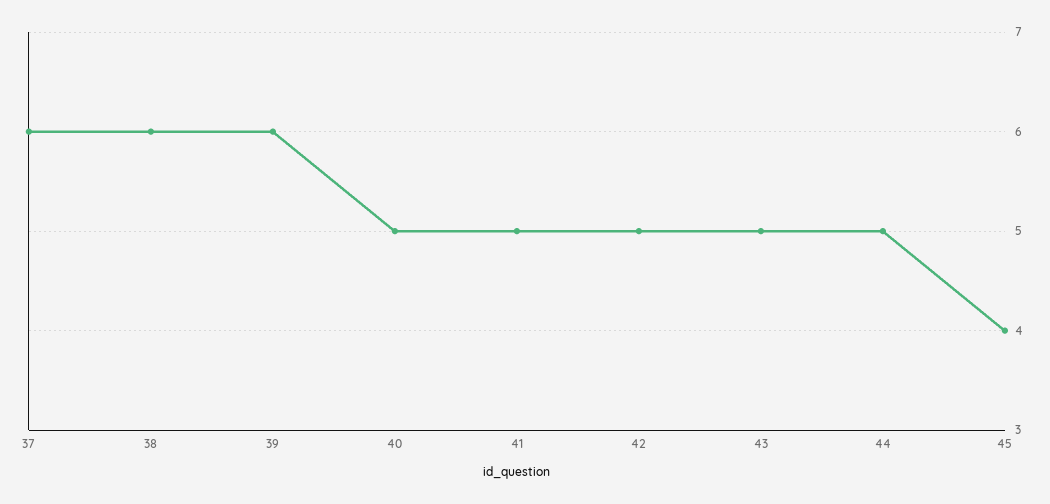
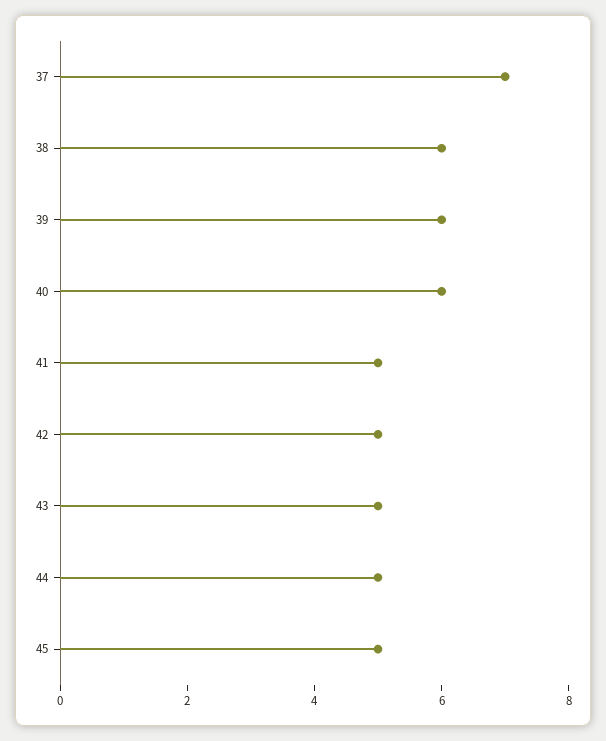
  {
-   "37": 6,
+   "37": 7,
    "38": 6,
    "39": 6,
-   "40": 5,
+   "40": 6,
    "41": 5,
    "42": 5,
    "43": 5,
    "44": 5,
-   "45": 4
+   "45": 5
  }

